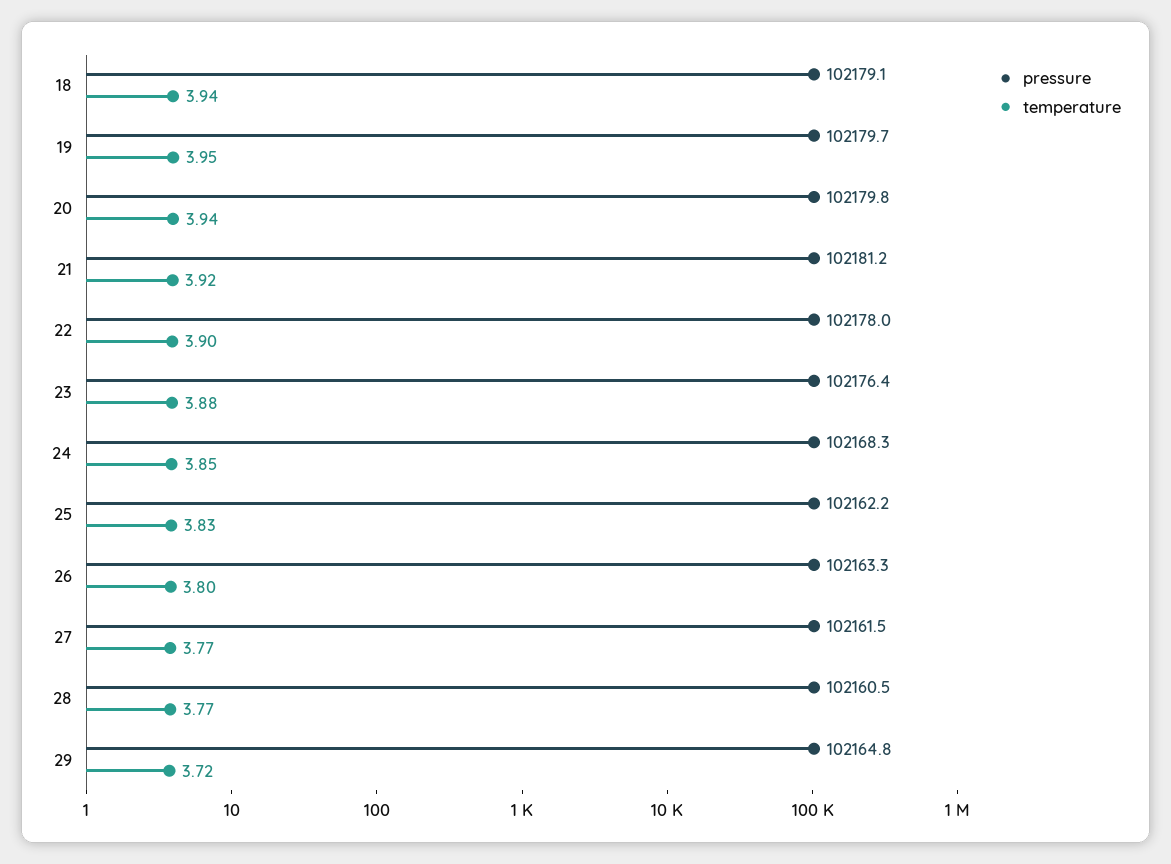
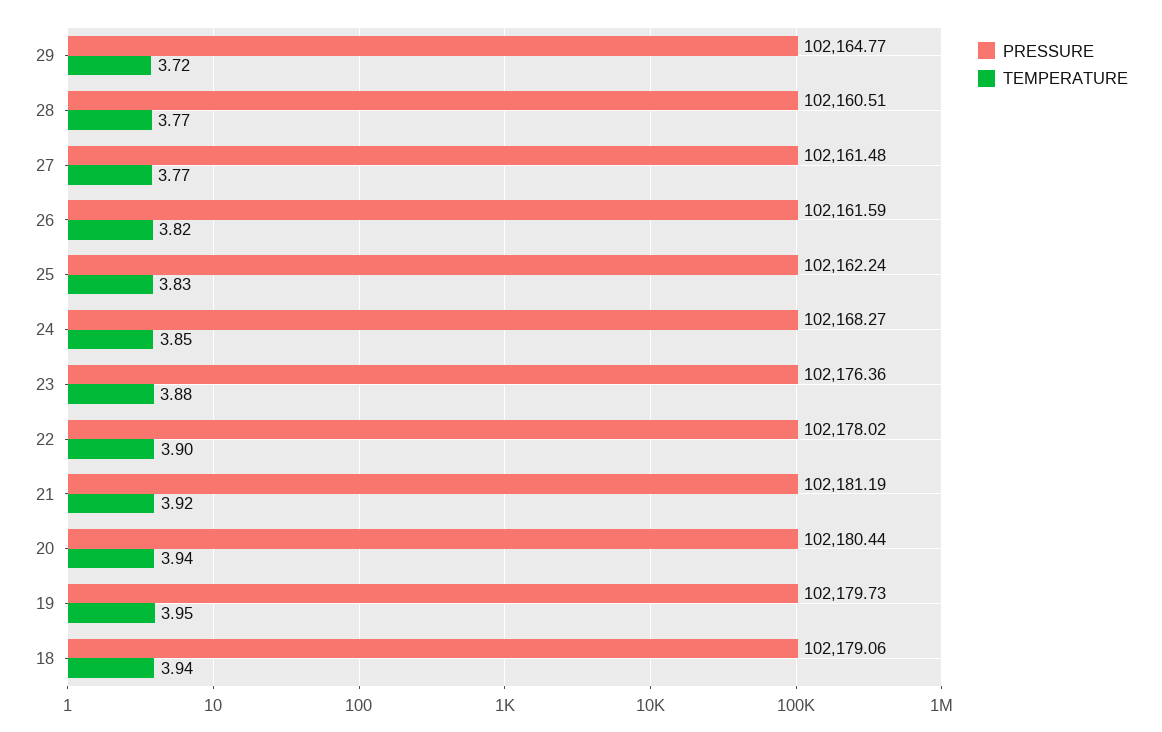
  {
    "pressure": {
      "18": 102179.06,
      "19": 102179.73,
-     "20": 102179.8,
+     "20": 102180.44,
      "21": 102181.19,
      "22": 102178.02,
      "23": 102176.36,
      "24": 102168.27,
      "25": 102162.24,
-     "26": 102163.3,
+     "26": 102161.59,
      "27": 102161.48,
      "28": 102160.51,
      "29": 102164.77
    },
    "temperature": {
      "18": 3.94,
      "19": 3.95,
      "20": 3.94,
      "21": 3.92,
      "22": 3.9,
      "23": 3.88,
      "24": 3.85,
      "25": 3.83,
-     "26": 3.8,
+     "26": 3.82,
      "27": 3.77,
      "28": 3.77,
      "29": 3.72
    }
  }

